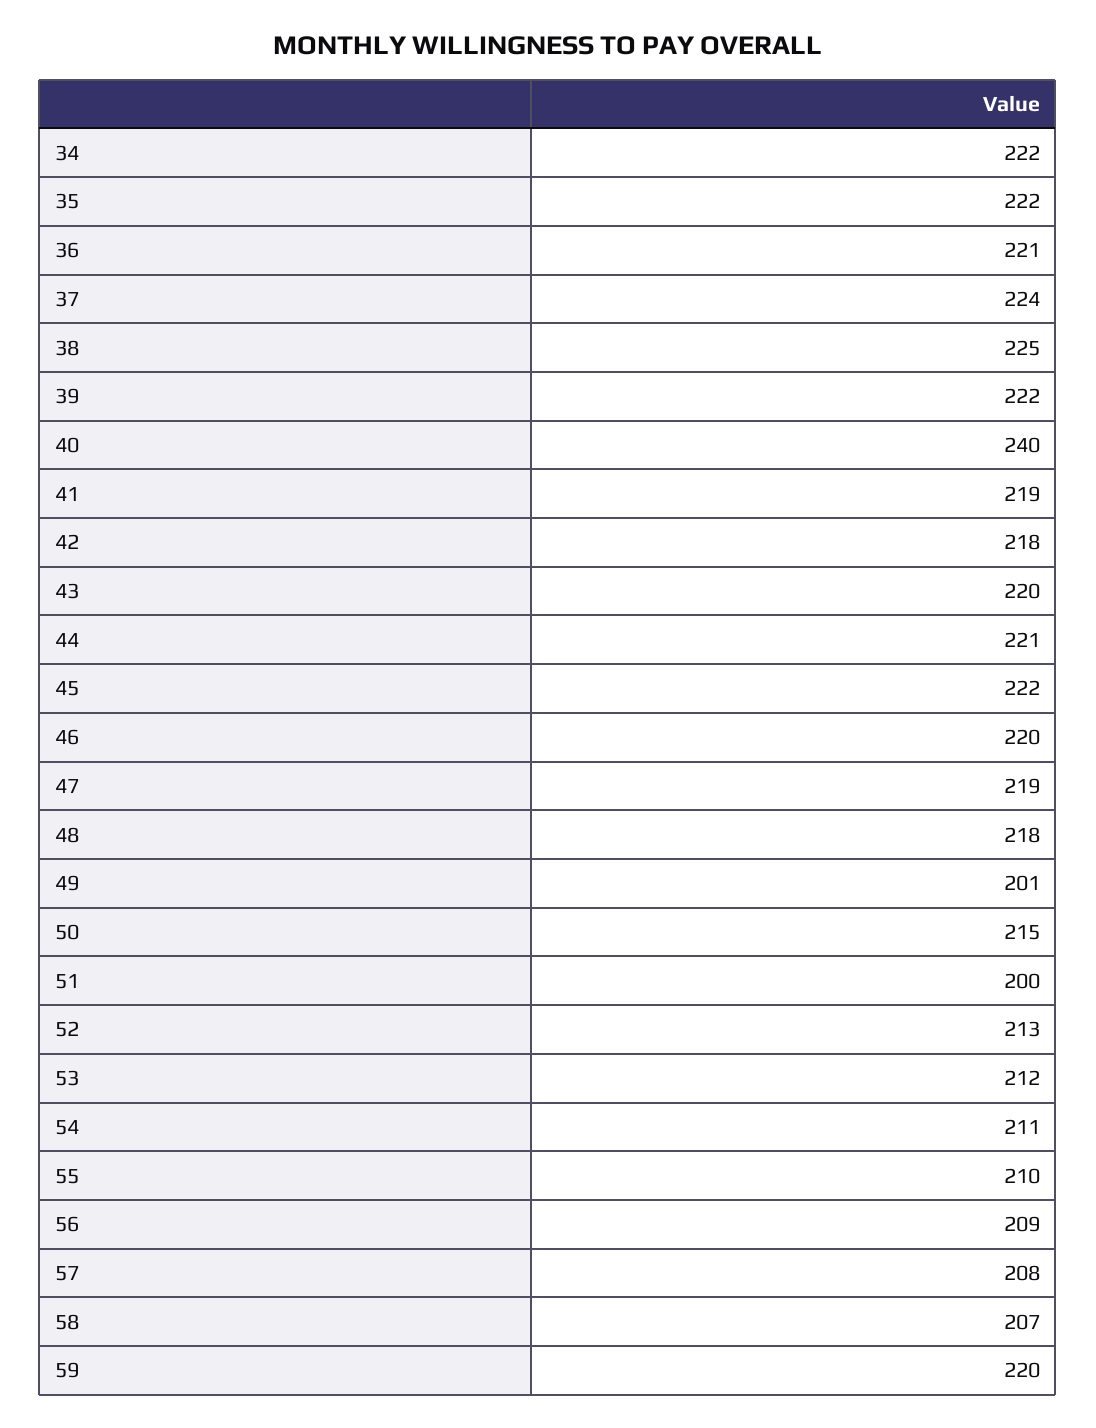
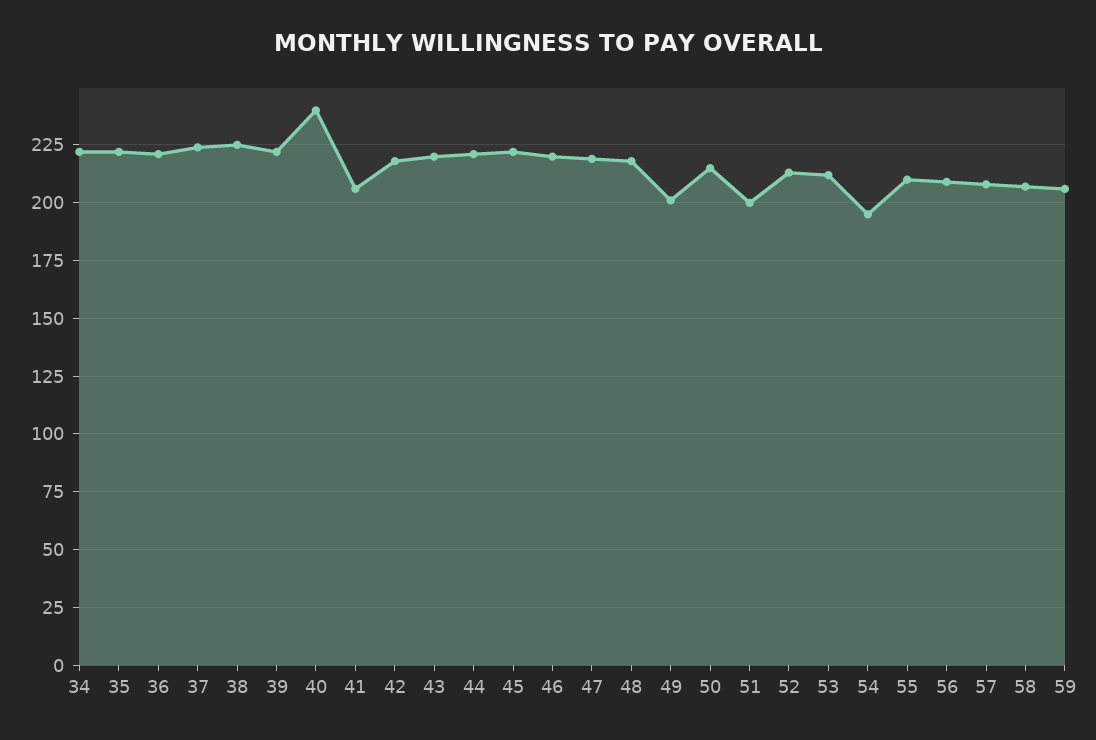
  {
    "34": 222,
    "35": 222,
    "36": 221,
    "37": 224,
    "38": 225,
    "39": 222,
    "40": 240,
-   "41": 219,
+   "41": 205,
    "42": 218,
    "43": 220,
    "44": 221,
    "45": 222,
    "46": 220,
    "47": 219,
    "48": 218,
    "49": 201,
    "50": 215,
    "51": 200,
    "52": 213,
    "53": 212,
-   "54": 211,
+   "54": 195,
    "55": 210,
    "56": 209,
    "57": 208,
    "58": 207,
-   "59": 220
+   "59": 205
  }

